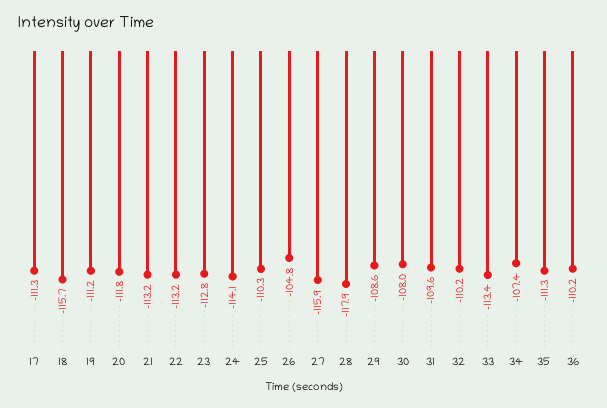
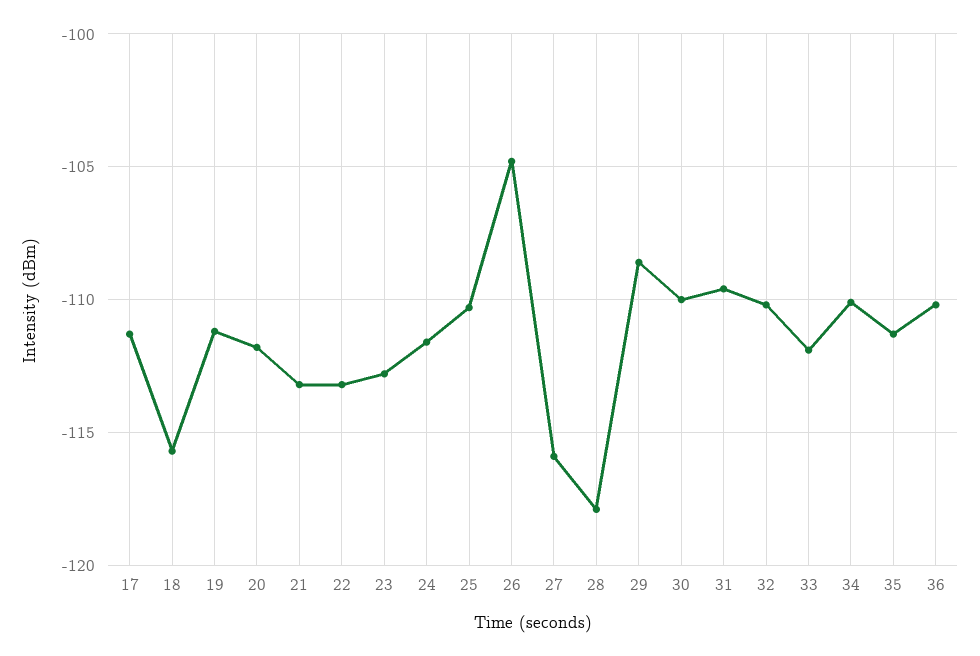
  {
    "17": -111.3,
    "18": -115.7,
    "19": -111.2,
    "20": -111.8,
    "21": -113.2,
    "22": -113.2,
    "23": -112.8,
-   "24": -114.1,
+   "24": -111.5,
    "25": -110.3,
    "26": -104.8,
    "27": -115.9,
    "28": -117.9,
    "29": -108.6,
-   "30": -108,
+   "30": -110,
    "31": -109.6,
    "32": -110.2,
-   "33": -113.4,
+   "33": -112,
-   "34": -107.4,
+   "34": -110,
    "35": -111.3,
    "36": -110.2
  }

